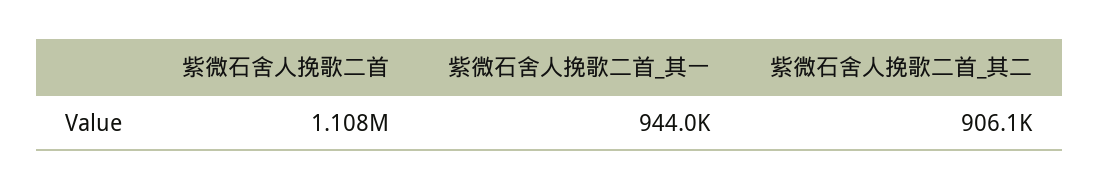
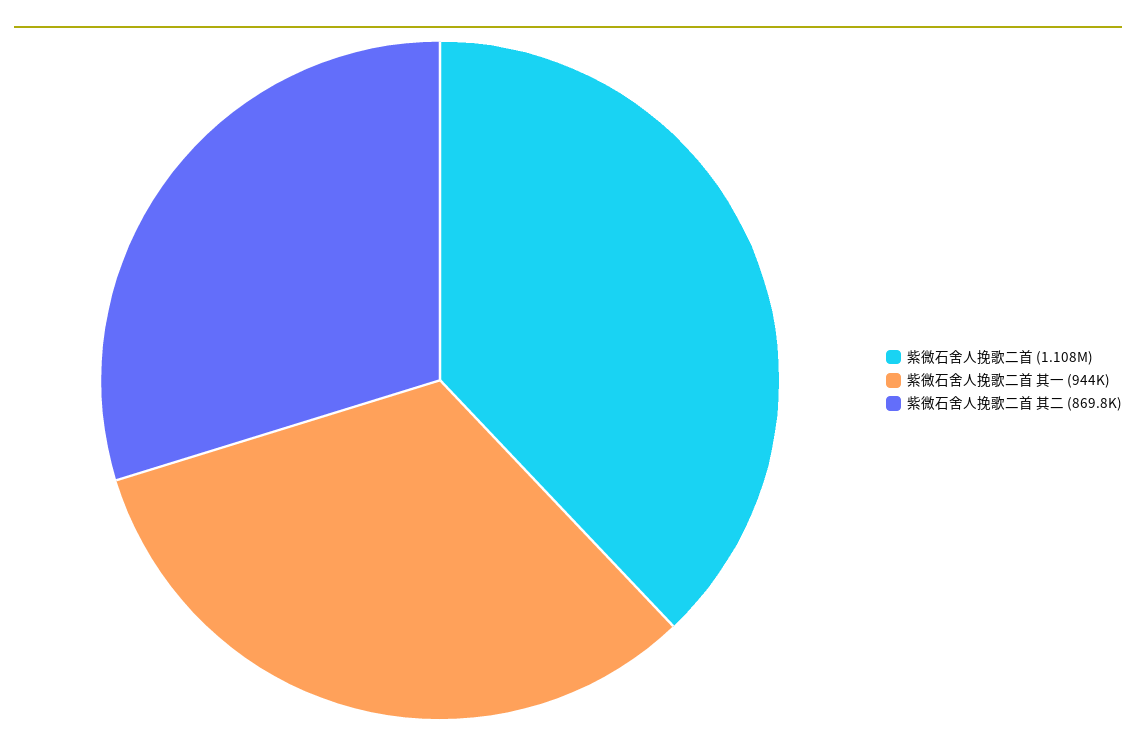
  {
    "紫微石舍人挽歌二首": 1108000,
    "紫微石舍人挽歌二首_其一": 944000,
-   "紫微石舍人挽歌二首_其二": 906100
+   "紫微石舍人挽歌二首_其二": 869800
  }

